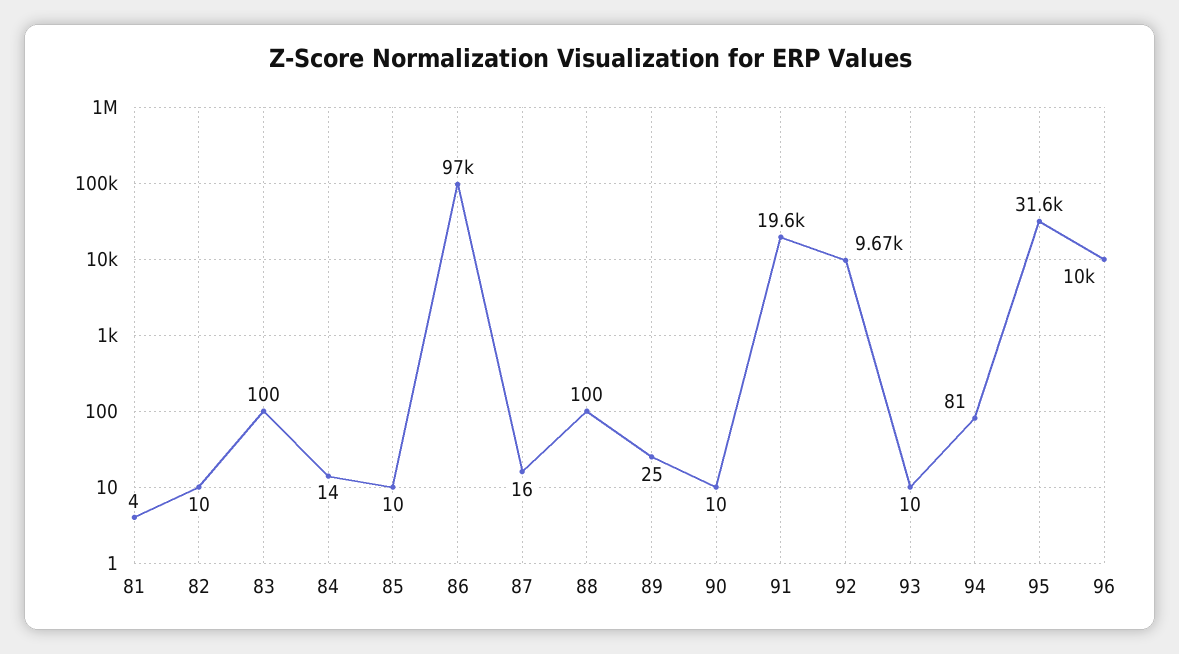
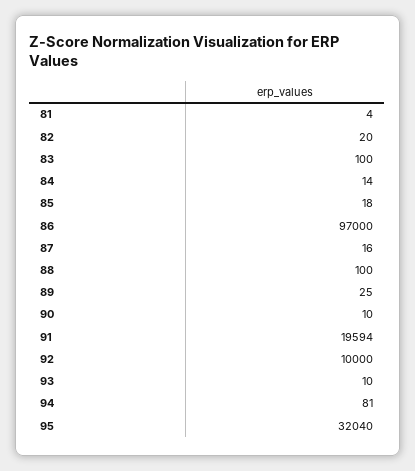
  {
    "81": 4,
-   "82": 10,
+   "82": 20,
    "83": 100,
    "84": 14,
-   "85": 10,
+   "85": 18,
    "86": 97000,
    "87": 16,
    "88": 100,
    "89": 25,
    "90": 10,
    "91": 19594,
-   "92": 9670,
+   "92": 10000,
    "93": 10,
    "94": 81,
-   "95": 31600,
+   "95": 32040
-   "96": 10000
  }

